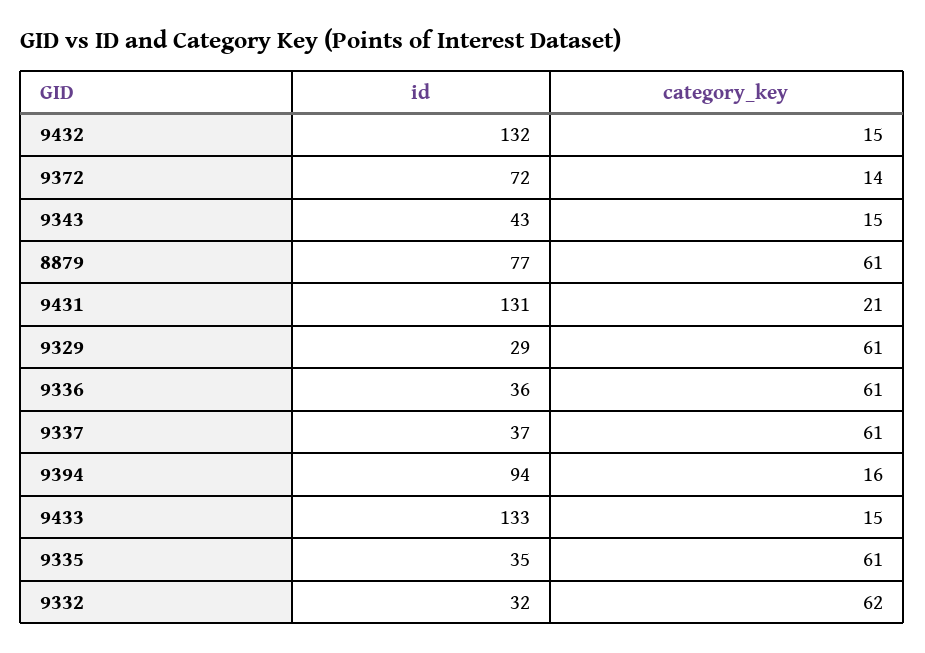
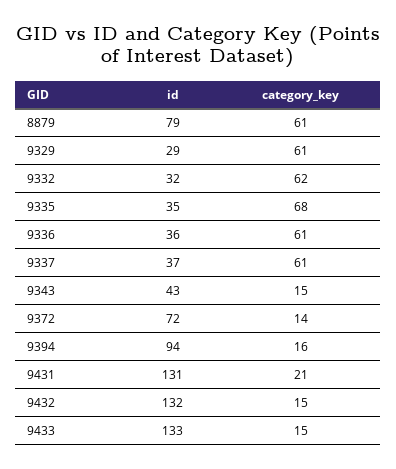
  {
    "id": {
      "9432": 132,
      "9372": 72,
      "9343": 43,
-     "8879": 77,
+     "8879": 79,
      "9431": 131,
      "9329": 29,
      "9336": 36,
      "9337": 37,
      "9394": 94,
      "9433": 133,
      "9335": 35,
      "9332": 32
    },
    "category_key": {
      "9432": 15,
      "9372": 14,
      "9343": 15,
      "8879": 61,
      "9431": 21,
      "9329": 61,
      "9336": 61,
      "9337": 61,
      "9394": 16,
      "9433": 15,
-     "9335": 61,
+     "9335": 68,
      "9332": 62
    }
  }

